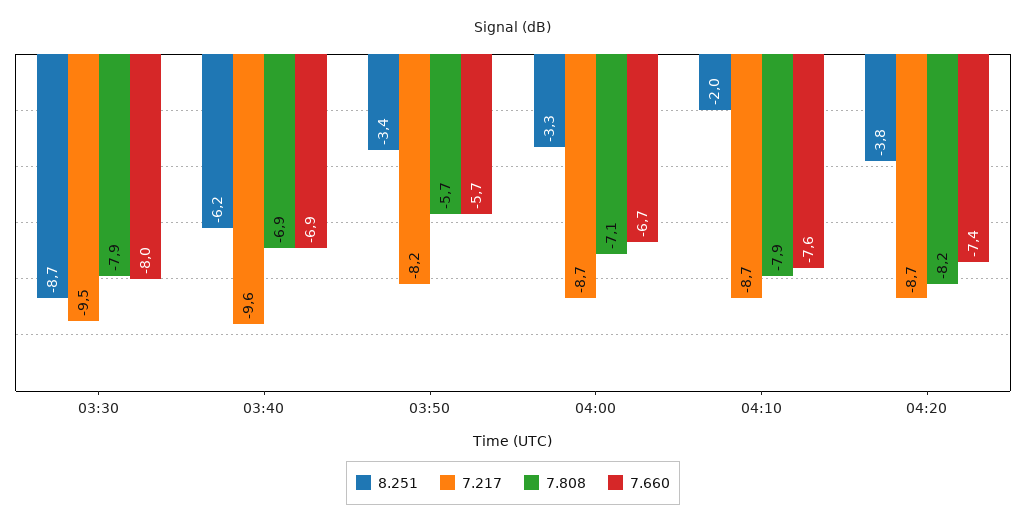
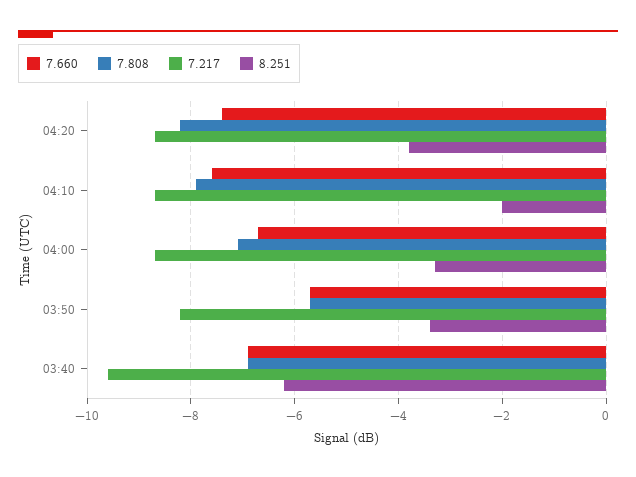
  {
    "8.251": {
-     "03:30": -8.7,
      "03:40": -6.2,
      "03:50": -3.4,
      "04:00": -3.3,
      "04:10": -2,
      "04:20": -3.8
    },
    "7.217": {
-     "03:30": -9.5,
      "03:40": -9.6,
      "03:50": -8.2,
      "04:00": -8.7,
      "04:10": -8.7,
      "04:20": -8.7
    },
    "7.808": {
-     "03:30": -7.9,
      "03:40": -6.9,
      "03:50": -5.7,
      "04:00": -7.1,
      "04:10": -7.9,
      "04:20": -8.2
    },
    "7.660": {
-     "03:30": -8,
      "03:40": -6.9,
      "03:50": -5.7,
      "04:00": -6.7,
      "04:10": -7.6,
      "04:20": -7.4
    }
  }

